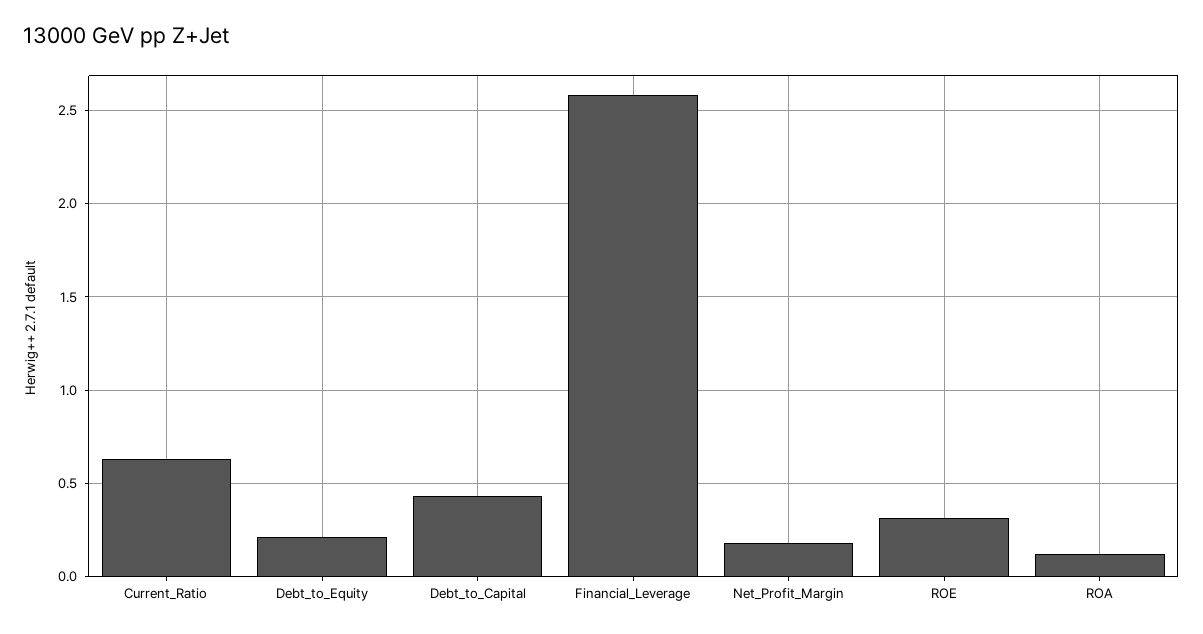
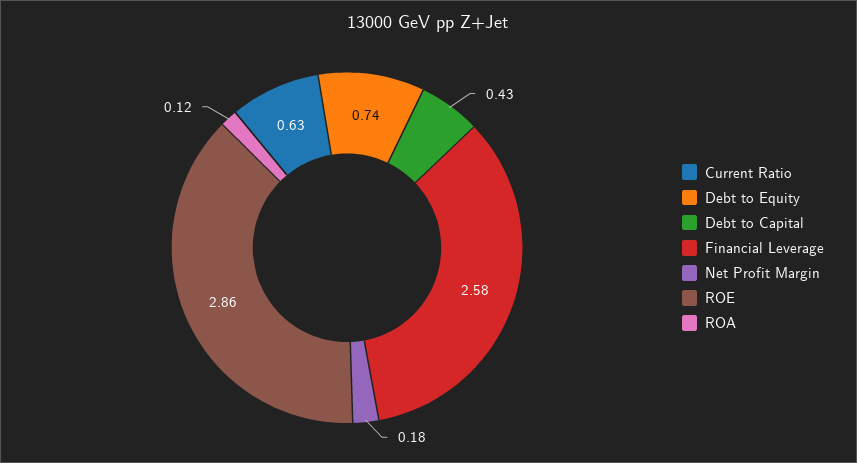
  {
    "Current_Ratio": 0.63,
-   "Debt_to_Equity": 0.2,
+   "Debt_to_Equity": 0.74,
    "Debt_to_Capital": 0.43,
    "Financial_Leverage": 2.58,
    "Net_Profit_Margin": 0.18,
-   "ROE": 0.3,
+   "ROE": 2.86,
    "ROA": 0.12
  }

